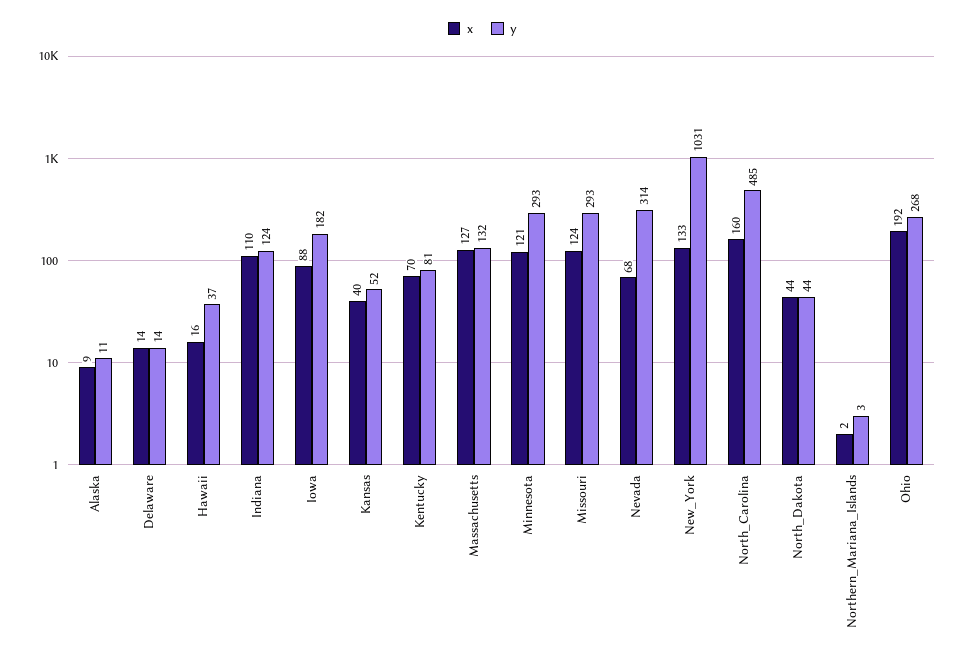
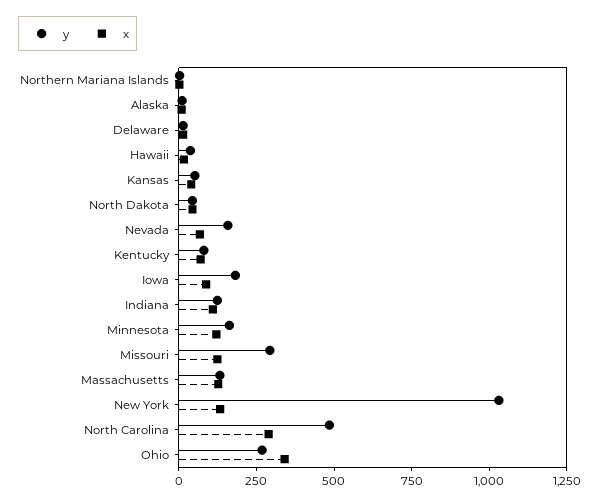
  {
    "x": {
      "Alaska": 9,
      "Delaware": 14,
      "Hawaii": 16,
      "Indiana": 110,
      "Iowa": 88,
      "Kansas": 40,
      "Kentucky": 70,
      "Massachusetts": 127,
      "Minnesota": 121,
      "Missouri": 124,
      "Nevada": 68,
      "New_York": 133,
-     "North_Carolina": 160,
+     "North_Carolina": 300,
      "North_Dakota": 44,
      "Northern_Mariana_Islands": 2,
-     "Ohio": 192
+     "Ohio": 350
    },
    "y": {
      "Alaska": 11,
      "Delaware": 14,
      "Hawaii": 37,
      "Indiana": 124,
      "Iowa": 182,
      "Kansas": 52,
      "Kentucky": 81,
      "Massachusetts": 132,
-     "Minnesota": 293,
+     "Minnesota": 150,
      "Missouri": 293,
-     "Nevada": 314,
+     "Nevada": 150,
      "New_York": 1031,
      "North_Carolina": 485,
      "North_Dakota": 44,
      "Northern_Mariana_Islands": 3,
      "Ohio": 268
    }
  }

